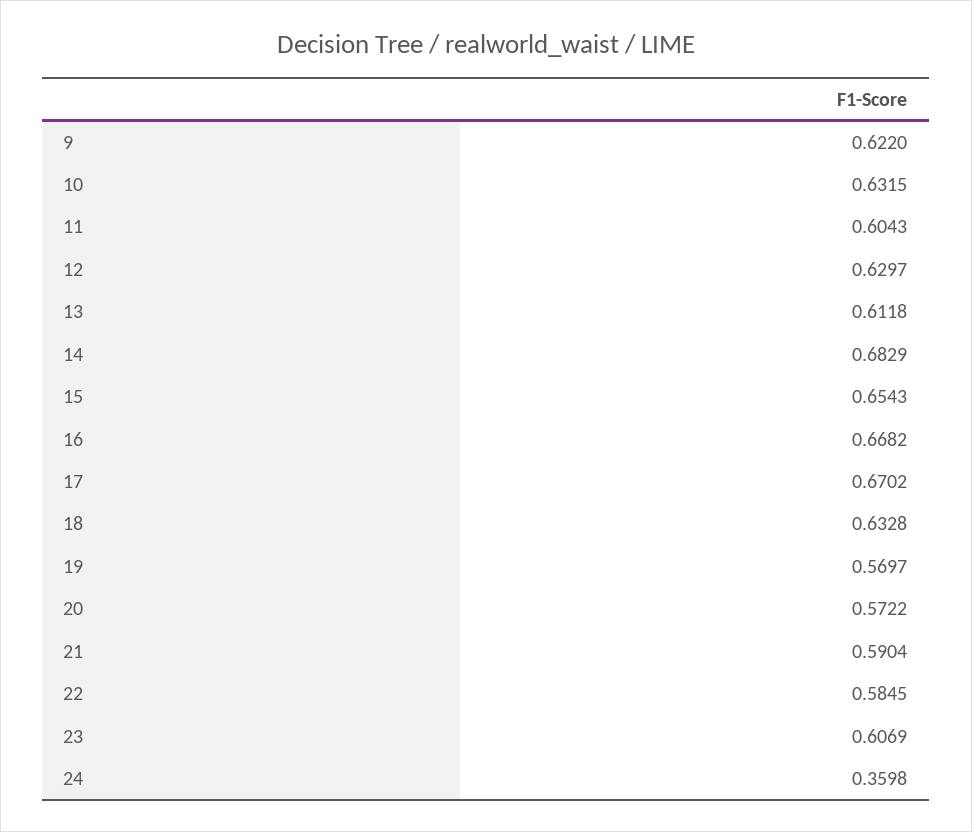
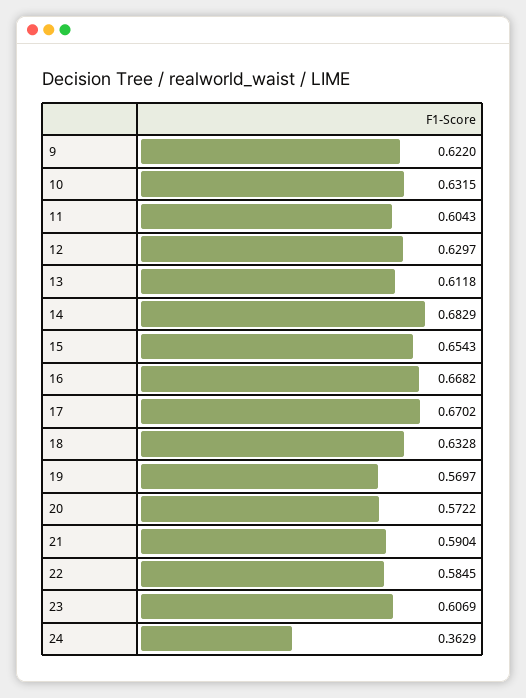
  {
    "9": 0.622,
    "10": 0.6315,
    "11": 0.6043,
    "12": 0.6297,
    "13": 0.6118,
    "14": 0.6829,
    "15": 0.6543,
    "16": 0.6682,
    "17": 0.6702,
    "18": 0.6328,
    "19": 0.5697,
    "20": 0.5722,
    "21": 0.5904,
    "22": 0.5845,
    "23": 0.6069,
-   "24": 0.3598
+   "24": 0.3629
  }

